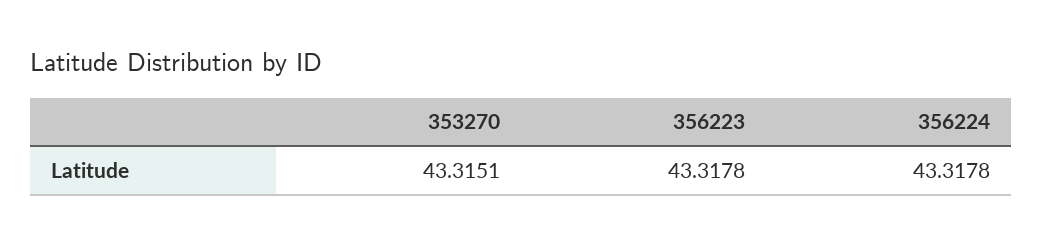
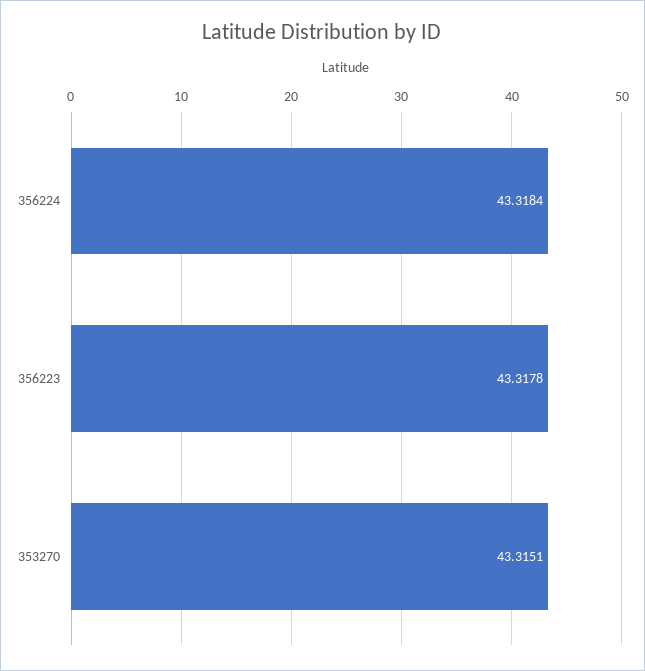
  {
    "353270": 43.3151,
    "356223": 43.3178,
-   "356224": 43.3178
+   "356224": 43.3184
  }

